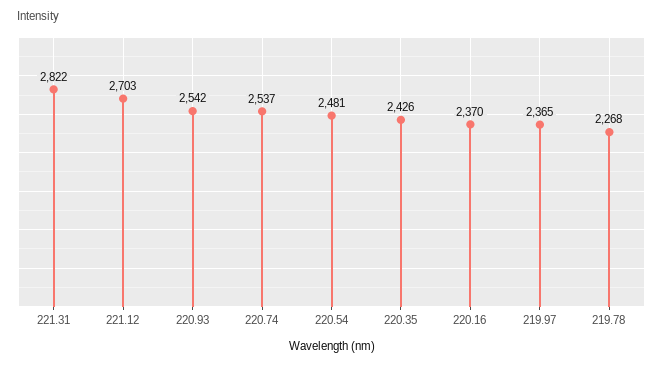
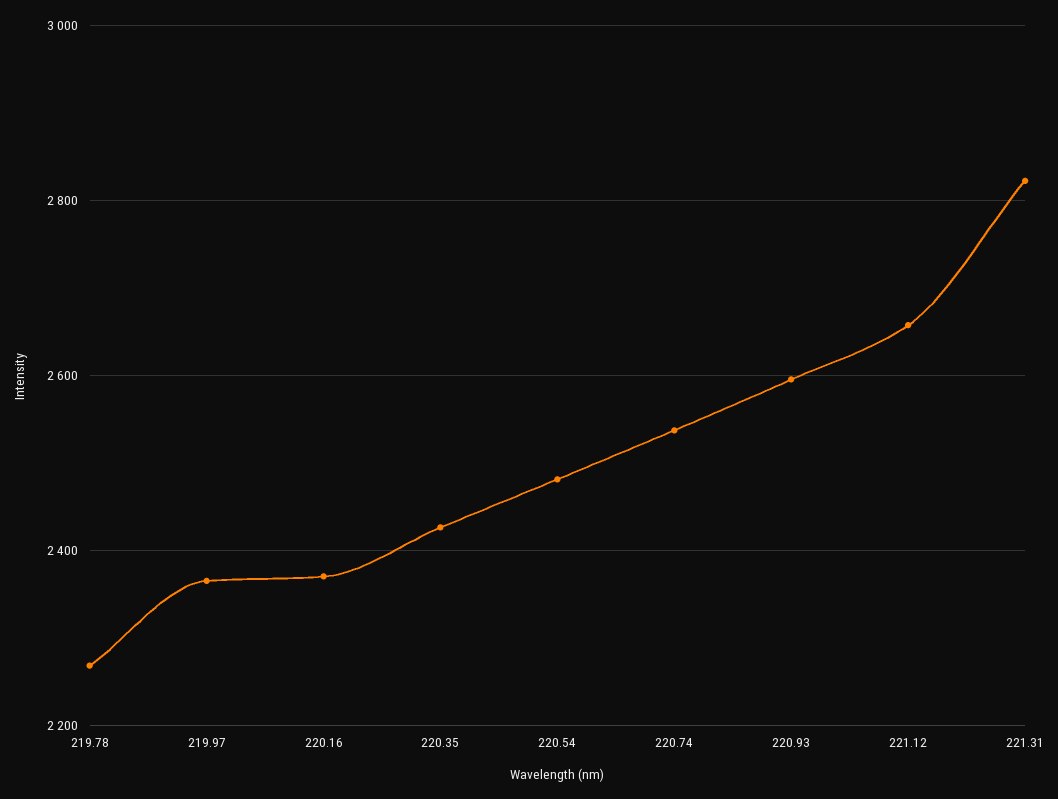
  {
    "221.31": 2822,
-   "221.12": 2703,
+   "221.12": 2660,
-   "220.93": 2542,
+   "220.93": 2600,
    "220.74": 2537,
    "220.54": 2481,
    "220.35": 2426,
    "220.16": 2370,
    "219.97": 2365,
    "219.78": 2268
  }

